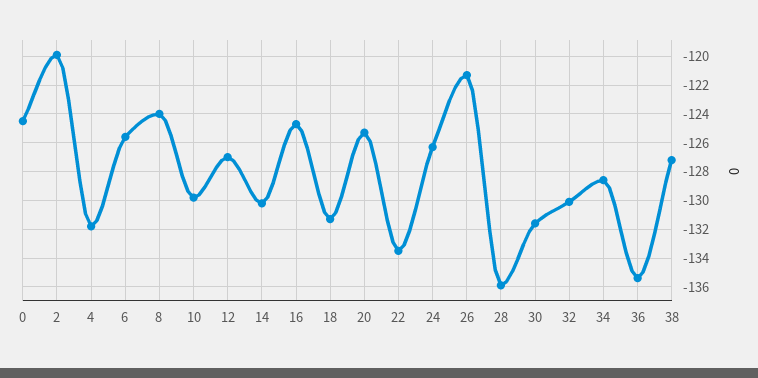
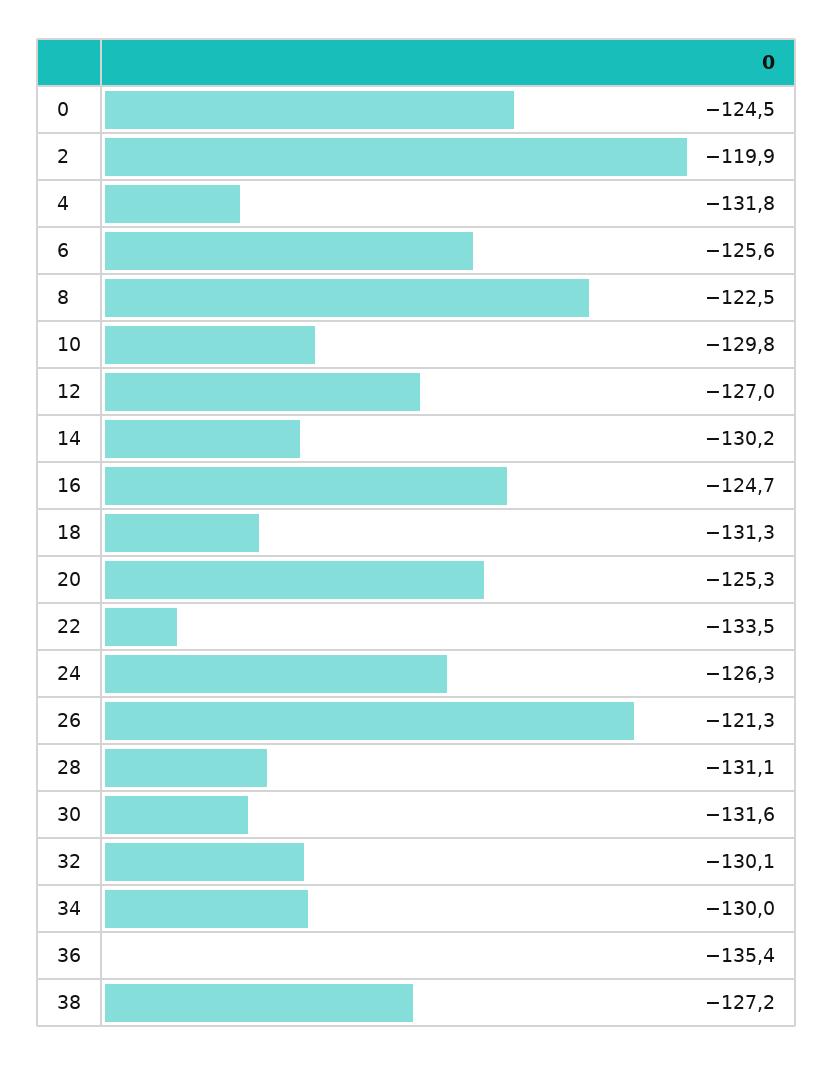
  {
    "0": -124.5,
    "2": -119.9,
    "4": -131.8,
    "6": -125.6,
-   "8": -124,
+   "8": -122.5,
    "10": -129.8,
    "12": -127,
    "14": -130.2,
    "16": -124.7,
    "18": -131.3,
    "20": -125.3,
    "22": -133.5,
    "24": -126.3,
    "26": -121.3,
-   "28": -136,
+   "28": -131.1,
    "30": -131.6,
    "32": -130.1,
-   "34": -128.5,
+   "34": -130,
    "36": -135.4,
    "38": -127.2
  }

